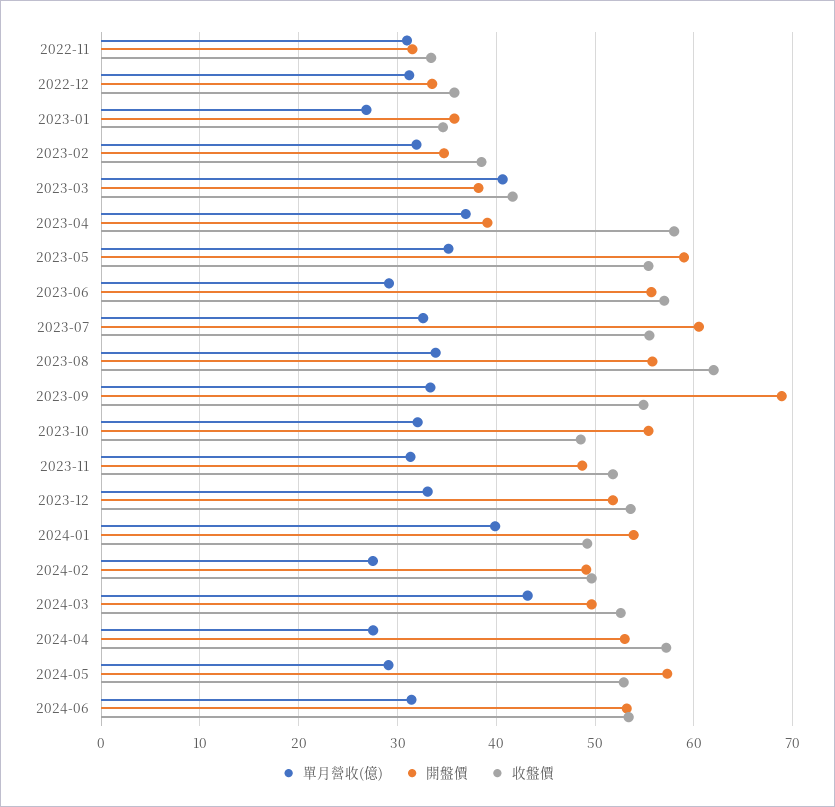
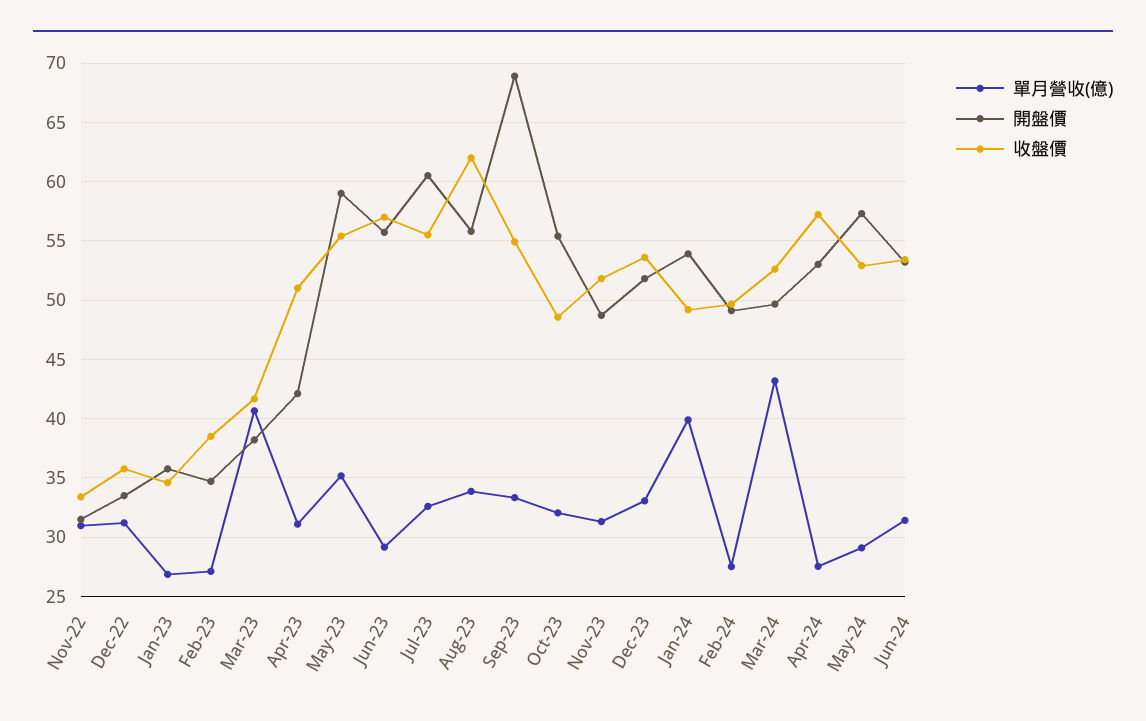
  {
    "單月營收(億)": {
      "2022-11": 31,
      "2022-12": 31,
      "2023-01": 27,
-     "2023-02": 32,
+     "2023-02": 27,
      "2023-03": 41,
-     "2023-04": 37,
+     "2023-04": 31,
      "2023-05": 35,
      "2023-06": 29,
      "2023-07": 33,
      "2023-08": 34,
      "2023-09": 33,
      "2023-10": 32,
      "2023-11": 31,
      "2023-12": 33,
      "2024-01": 40,
      "2024-02": 28,
      "2024-03": 43,
      "2024-04": 28,
      "2024-05": 29,
      "2024-06": 31
    },
    "開盤價": {
      "2022-11": 32,
      "2022-12": 34,
      "2023-01": 36,
      "2023-02": 35,
      "2023-03": 38,
-     "2023-04": 39,
+     "2023-04": 42,
      "2023-05": 59,
      "2023-06": 56,
      "2023-07": 61,
      "2023-08": 56,
      "2023-09": 69,
      "2023-10": 55,
      "2023-11": 49,
      "2023-12": 52,
      "2024-01": 54,
      "2024-02": 49,
      "2024-03": 50,
      "2024-04": 53,
      "2024-05": 57,
      "2024-06": 53
    },
    "收盤價": {
      "2022-11": 33,
      "2022-12": 36,
      "2023-01": 35,
      "2023-02": 39,
      "2023-03": 42,
-     "2023-04": 58,
+     "2023-04": 51,
      "2023-05": 55,
      "2023-06": 57,
      "2023-07": 56,
      "2023-08": 62,
      "2023-09": 55,
      "2023-10": 49,
      "2023-11": 52,
      "2023-12": 54,
      "2024-01": 49,
      "2024-02": 50,
      "2024-03": 53,
      "2024-04": 57,
      "2024-05": 53,
      "2024-06": 53
    }
  }

